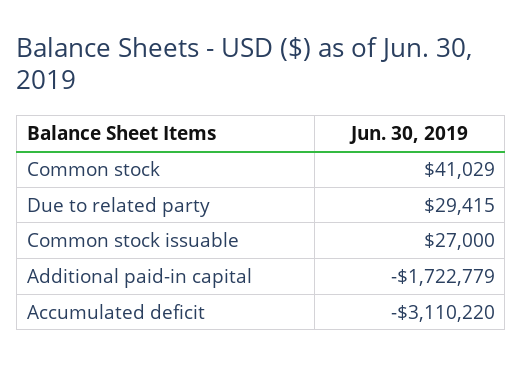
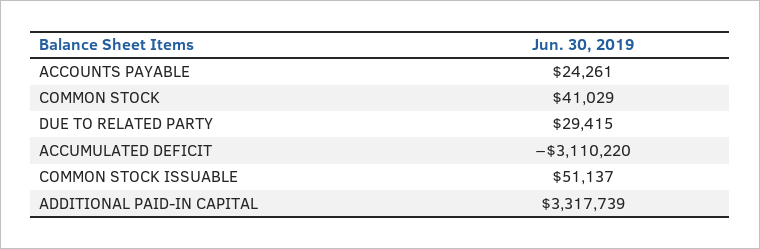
  {
    "Common stock": 41029,
    "Due to related party": 29415,
-   "Common stock issuable": 27000,
+   "Common stock issuable": 51137,
-   "Additional paid-in capital": -1722779,
+   "Additional paid-in capital": 3317739,
-   "Accumulated deficit": -3110220
+   "Accumulated deficit": -3110220,
+   "ACCOUNTS PAYABLE": 24261
  }

